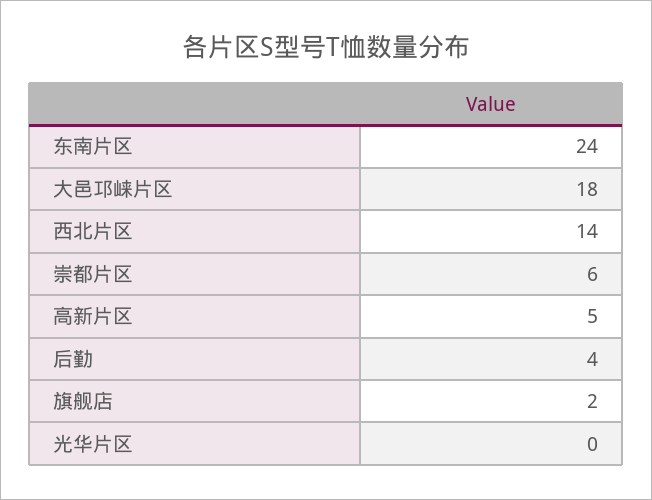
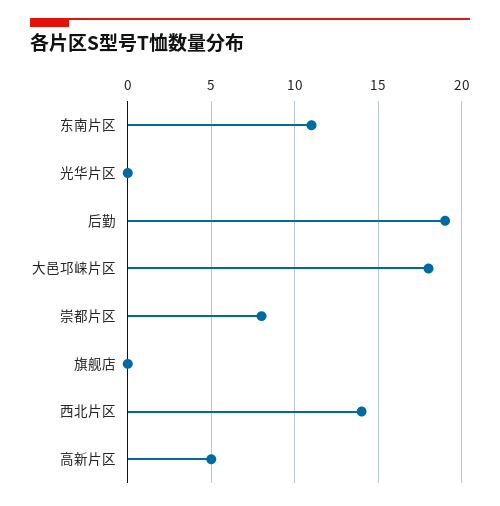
  {
-   "东南片区": 24,
+   "东南片区": 11,
    "大邑邛崃片区": 18,
    "西北片区": 14,
-   "崇都片区": 6,
+   "崇都片区": 8,
    "高新片区": 5,
-   "后勤": 4,
+   "后勤": 19,
-   "旗舰店": 2,
+   "旗舰店": 0,
    "光华片区": 0
  }

